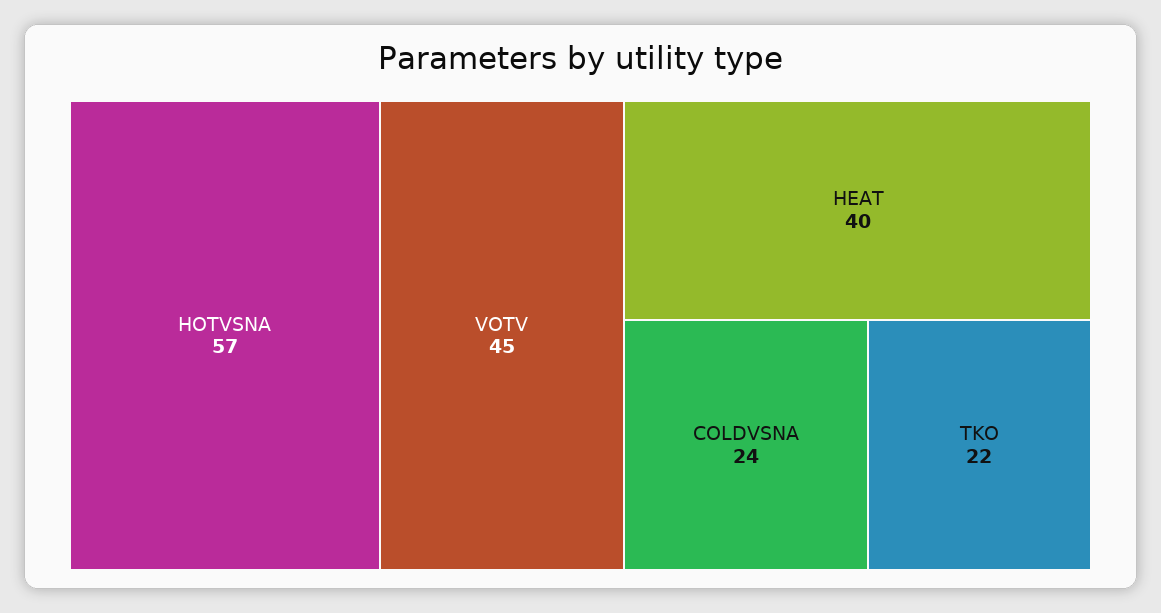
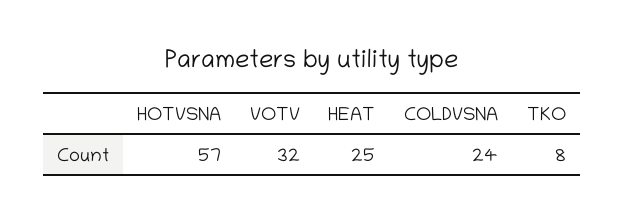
  {
    "HOTVSNA": 57,
-   "VOTV": 45,
+   "VOTV": 32,
-   "HEAT": 40,
+   "HEAT": 25,
    "COLDVSNA": 24,
-   "TKO": 22
+   "TKO": 8
  }

